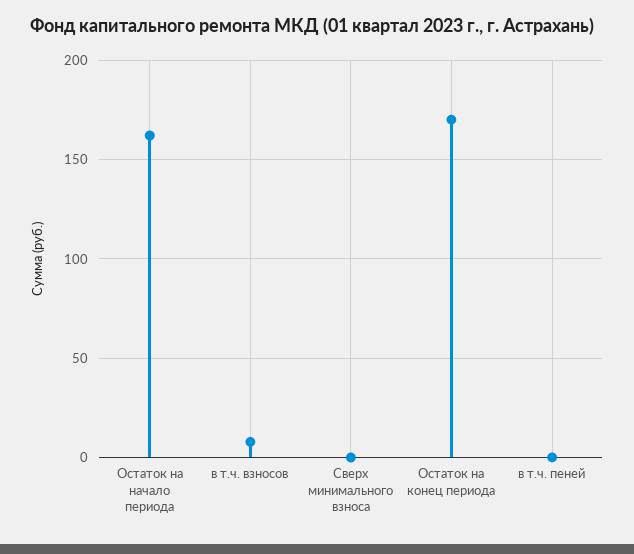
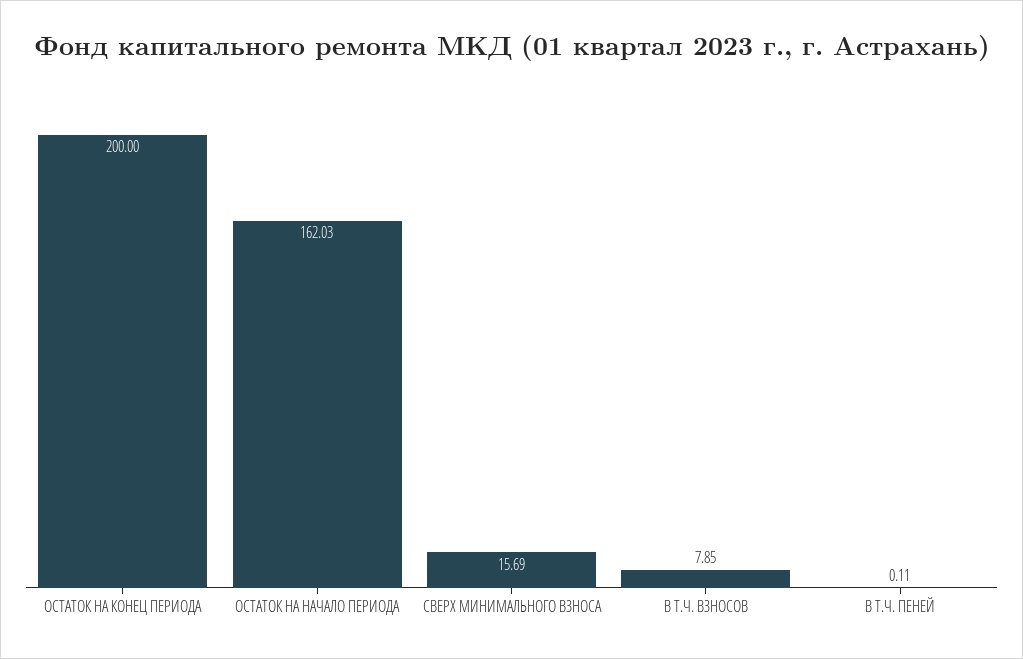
  {
    "Остаток на начало периода": 162.03,
    "в т.ч. взносов": 7.85,
-   "Сверх минимального взноса": 0,
+   "Сверх минимального взноса": 15.69,
-   "Остаток на конец периода": 170,
+   "Остаток на конец периода": 200,
    "в т.ч. пеней": 0.11
  }

